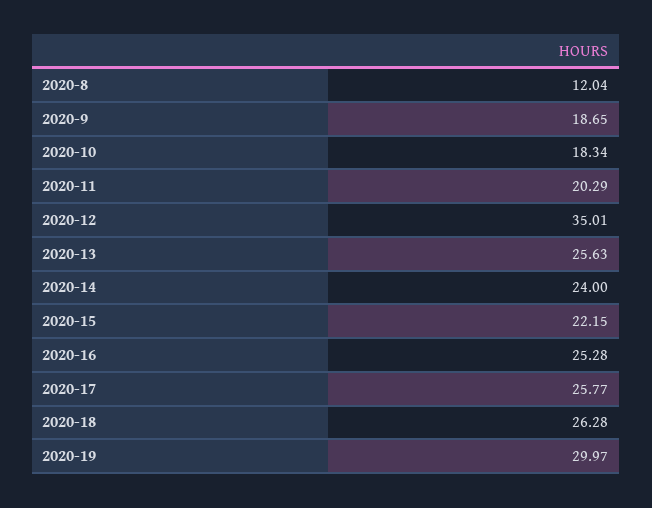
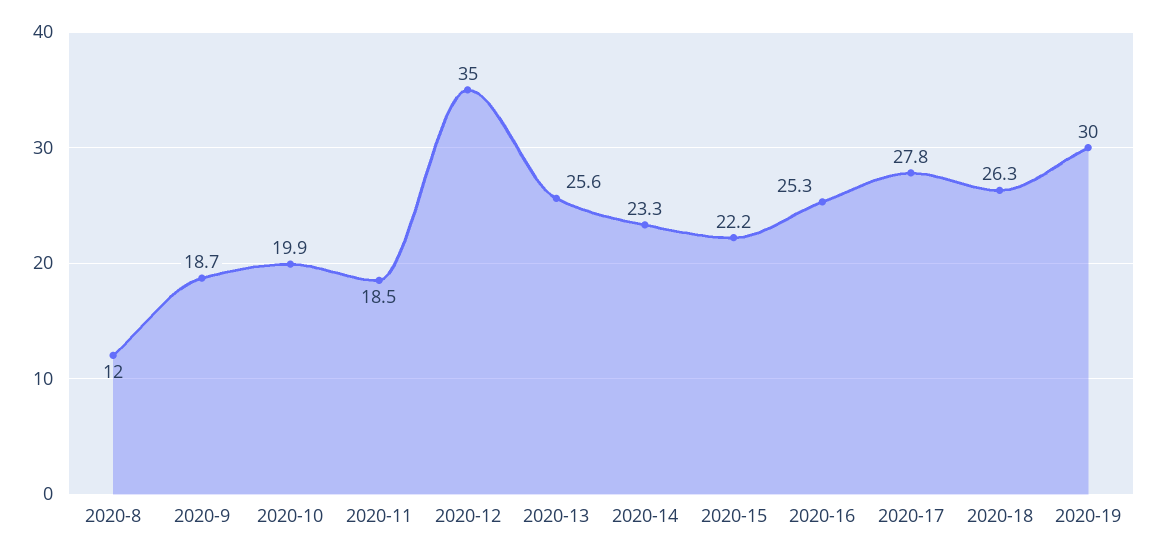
  {
    "2020-8": 12.04,
    "2020-9": 18.65,
-   "2020-10": 18.34,
+   "2020-10": 19.9,
-   "2020-11": 20.29,
+   "2020-11": 18.5,
    "2020-12": 35.01,
    "2020-13": 25.63,
-   "2020-14": 24,
+   "2020-14": 23.3,
    "2020-15": 22.15,
    "2020-16": 25.28,
-   "2020-17": 25.77,
+   "2020-17": 27.8,
    "2020-18": 26.28,
    "2020-19": 29.97
  }

